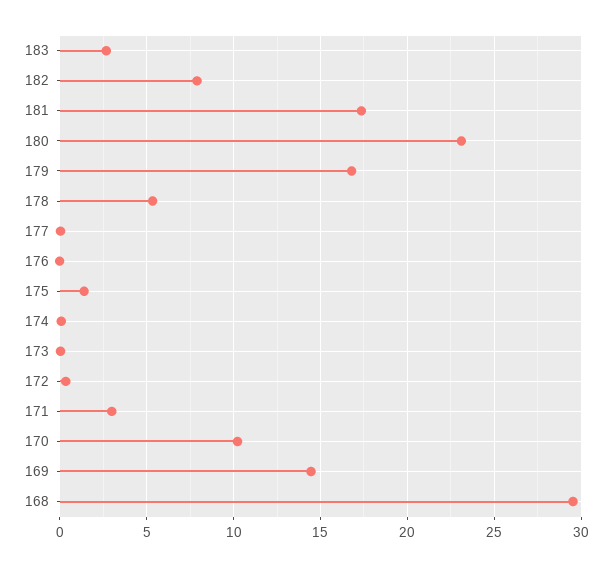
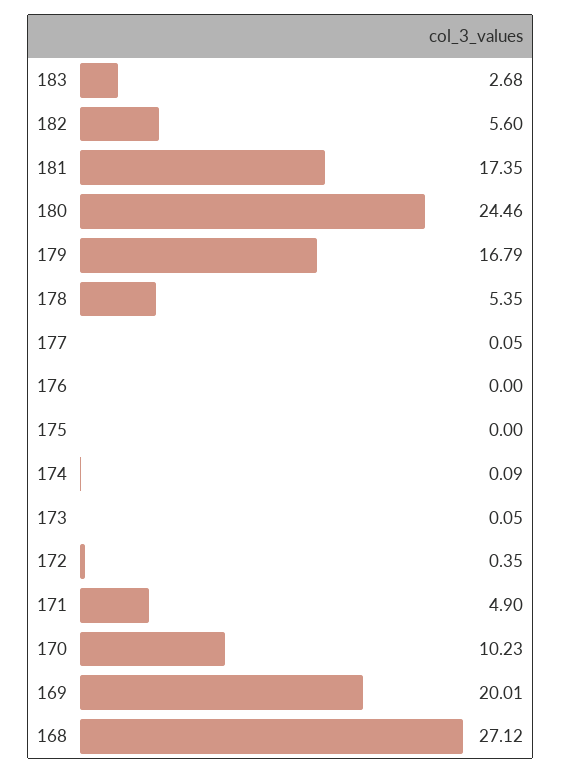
  {
    "183": 2.68,
-   "182": 8,
+   "182": 5.6,
    "181": 17.35,
-   "180": 23,
+   "180": 24.46,
    "179": 16.79,
    "178": 5.35,
    "177": 0.05,
    "176": 0,
-   "175": 1.5,
+   "175": 0,
    "174": 0.09,
    "173": 0.05,
    "172": 0.35,
-   "171": 3,
+   "171": 4.9,
    "170": 10.23,
-   "169": 14.5,
+   "169": 20.01,
-   "168": 29.5
+   "168": 27.12
  }

